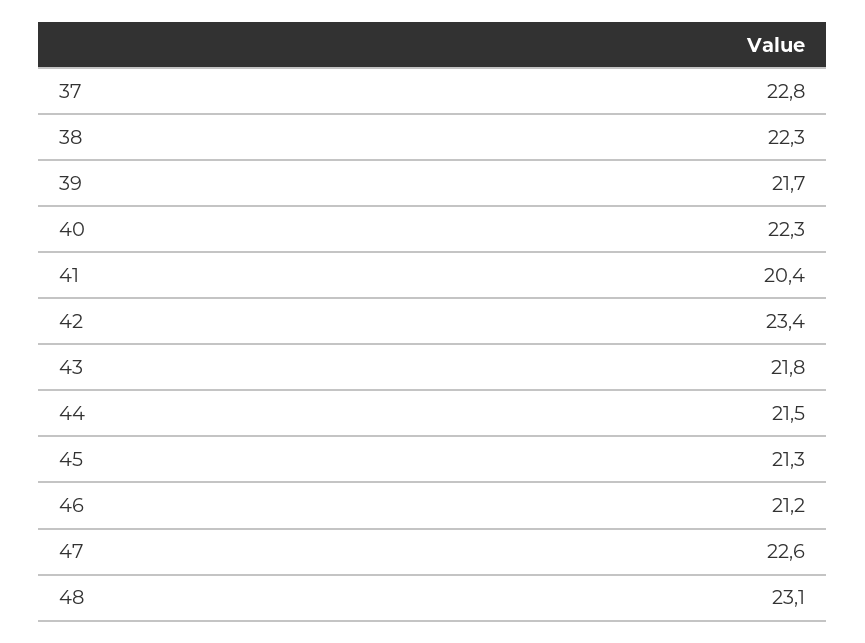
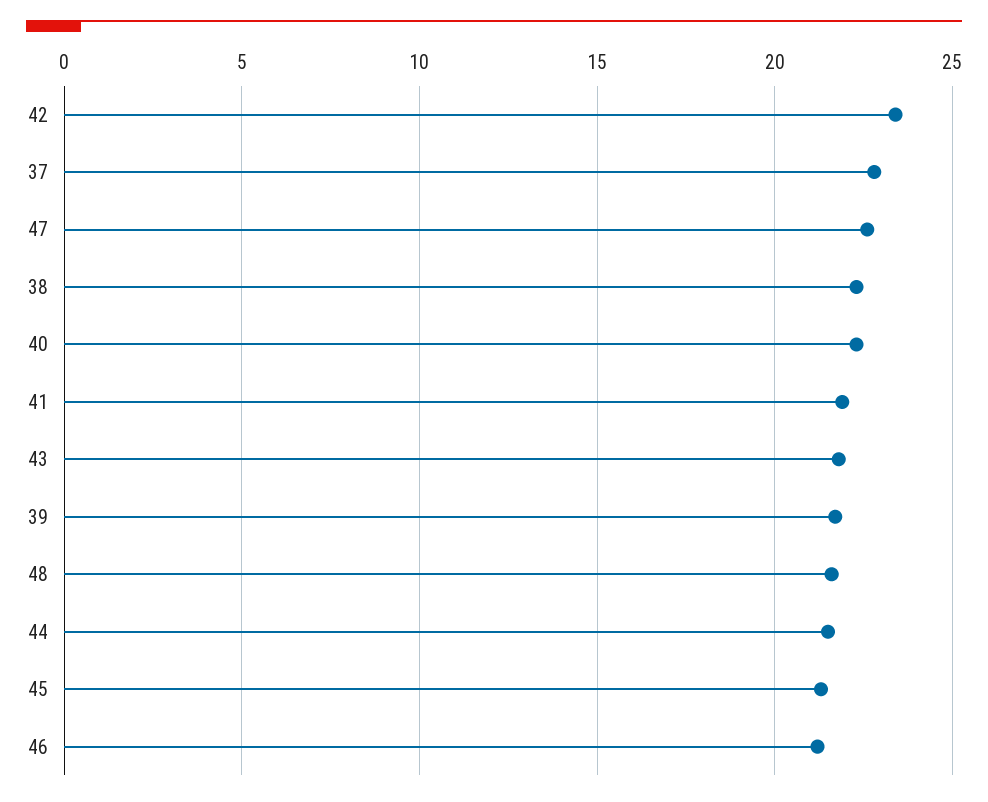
  {
    "37": 22.8,
    "38": 22.3,
    "39": 21.7,
    "40": 22.3,
-   "41": 20.4,
+   "41": 22,
    "42": 23.4,
    "43": 21.8,
    "44": 21.5,
    "45": 21.3,
    "46": 21.2,
    "47": 22.6,
-   "48": 23.1
+   "48": 21.5
  }

